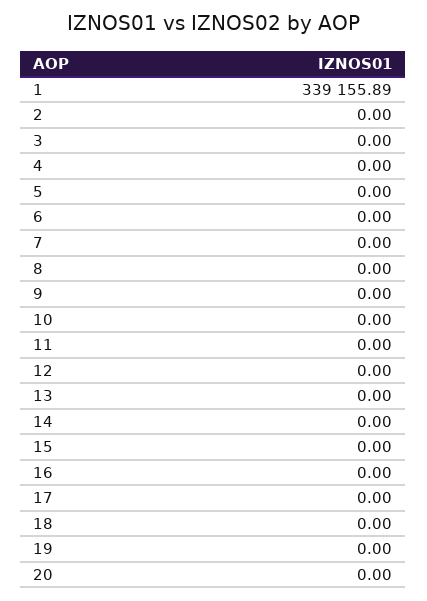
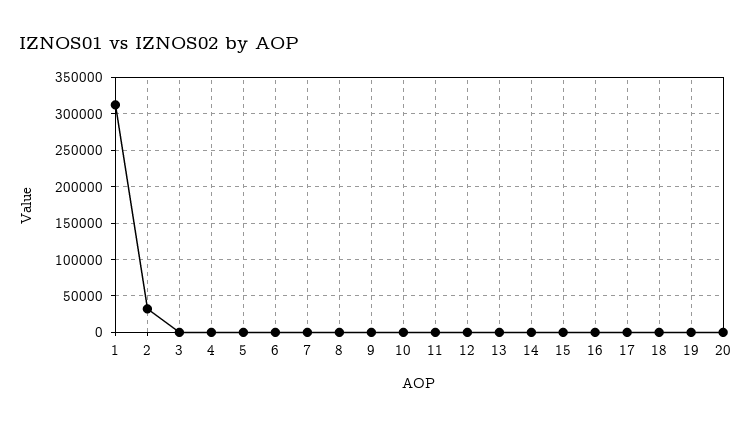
  {
-   "1": 339155.89,
+   "1": 310000,
-   "2": 0,
+   "2": 30000,
    "3": 0,
    "4": 0,
    "5": 0,
    "6": 0,
    "7": 0,
    "8": 0,
    "9": 0,
    "10": 0,
    "11": 0,
    "12": 0,
    "13": 0,
    "14": 0,
    "15": 0,
    "16": 0,
    "17": 0,
    "18": 0,
    "19": 0,
    "20": 0
  }

